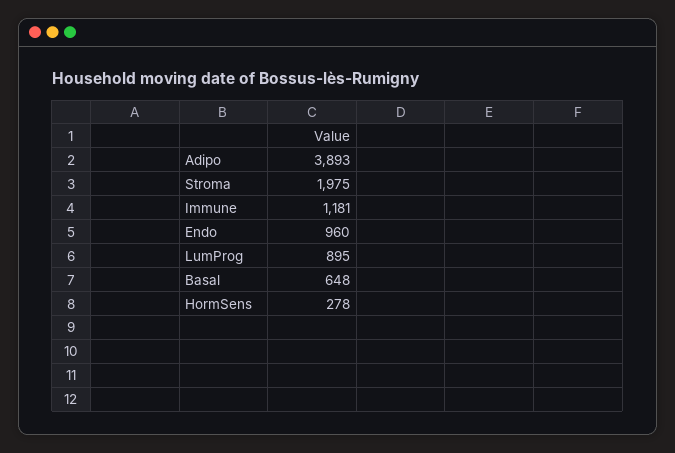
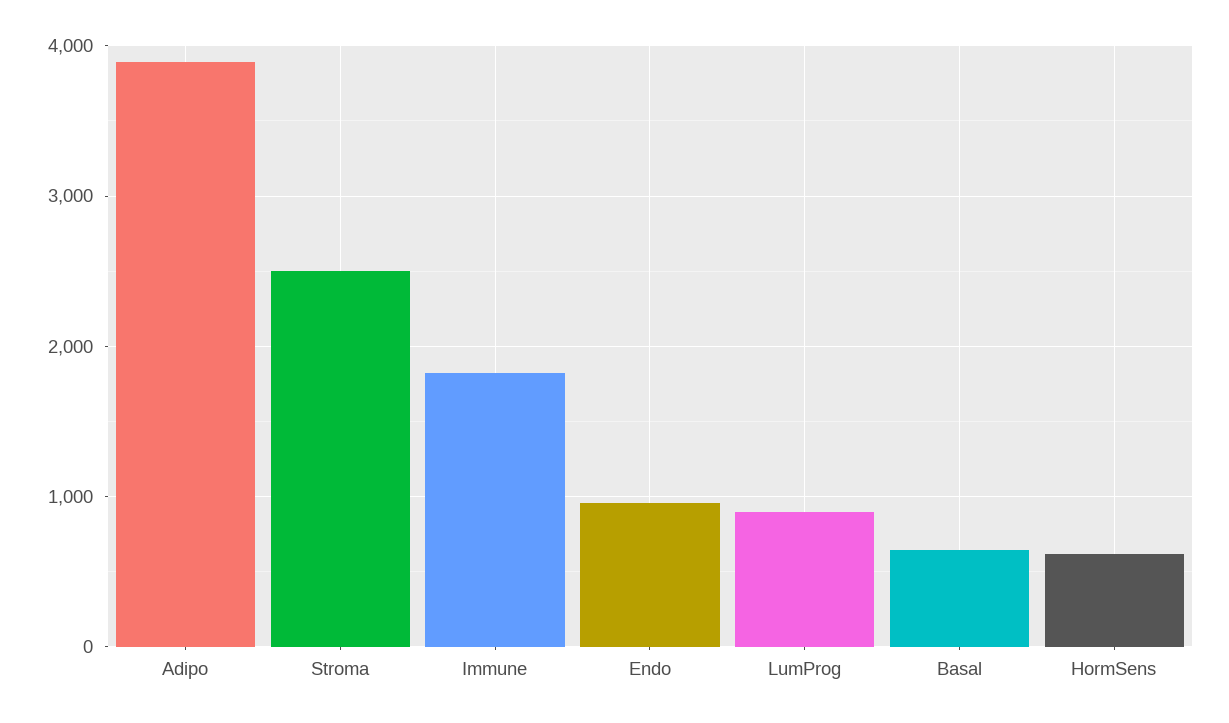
  {
    "Adipo": 3893,
-   "Stroma": 1975,
+   "Stroma": 2500,
-   "Immune": 1181,
+   "Immune": 1800,
    "Endo": 960,
    "LumProg": 895,
    "Basal": 648,
-   "HormSens": 278
+   "HormSens": 600
  }

